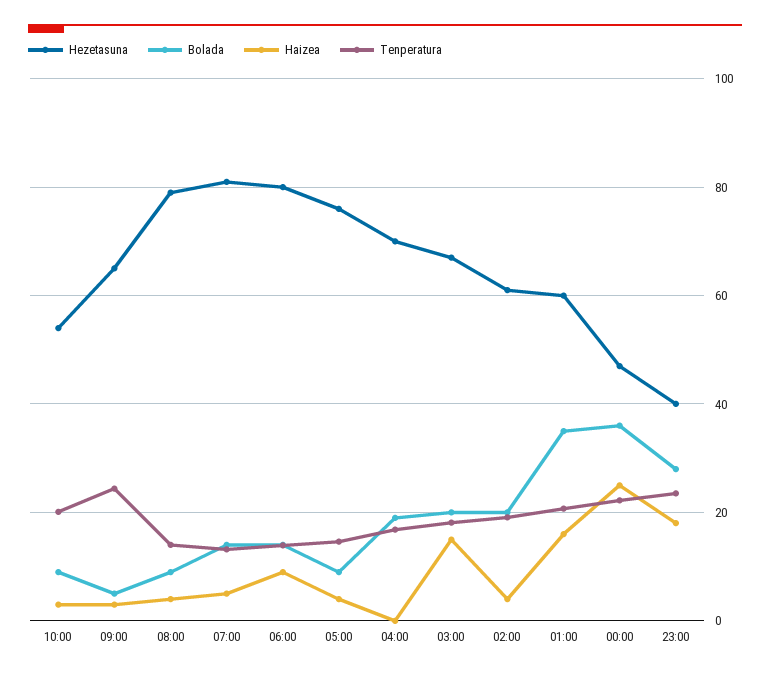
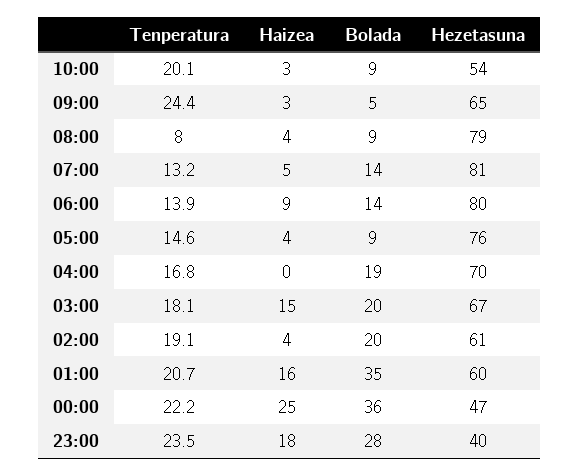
  {
    "Hezetasuna": {
      "10:00": 54,
      "09:00": 65,
      "08:00": 79,
      "07:00": 81,
      "06:00": 80,
      "05:00": 76,
      "04:00": 70,
      "03:00": 67,
      "02:00": 61,
      "01:00": 60,
      "00:00": 47,
      "23:00": 40
    },
    "Bolada": {
      "10:00": 9,
      "09:00": 5,
      "08:00": 9,
      "07:00": 14,
      "06:00": 14,
      "05:00": 9,
      "04:00": 19,
      "03:00": 20,
      "02:00": 20,
      "01:00": 35,
      "00:00": 36,
      "23:00": 28
    },
    "Haizea": {
      "10:00": 3,
      "09:00": 3,
      "08:00": 4,
      "07:00": 5,
      "06:00": 9,
      "05:00": 4,
      "04:00": 0,
      "03:00": 15,
      "02:00": 4,
      "01:00": 16,
      "00:00": 25,
      "23:00": 18
    },
    "Tenperatura": {
      "10:00": 20.1,
      "09:00": 24.4,
-     "08:00": 14,
+     "08:00": 8,
      "07:00": 13.2,
      "06:00": 13.9,
      "05:00": 14.6,
      "04:00": 16.8,
      "03:00": 18.1,
      "02:00": 19.1,
      "01:00": 20.7,
      "00:00": 22.2,
      "23:00": 23.5
    }
  }

